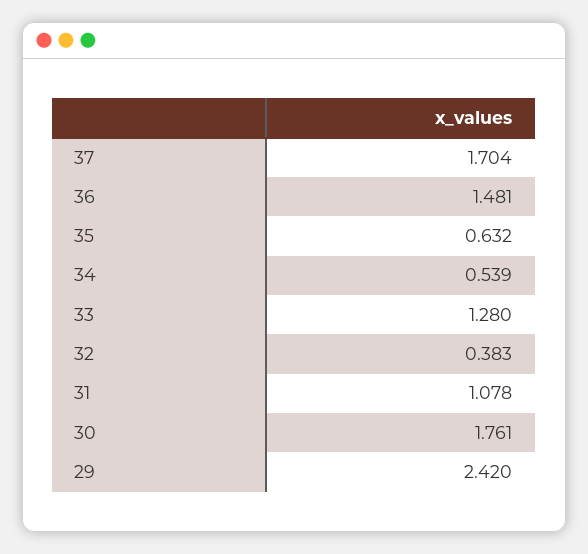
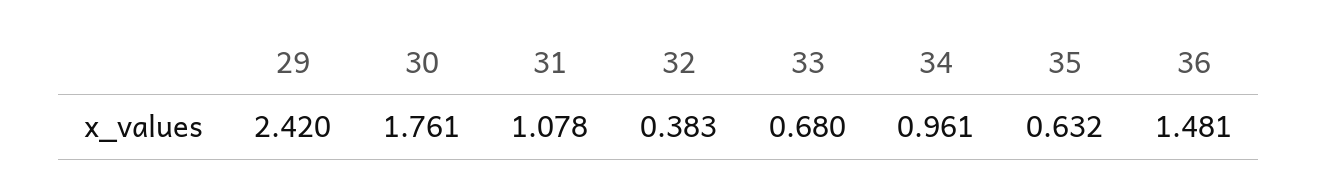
  {
-   "37": 1.704,
    "36": 1.481,
    "35": 0.632,
-   "34": 0.539,
+   "34": 0.961,
-   "33": 1.28,
+   "33": 0.68,
    "32": 0.383,
    "31": 1.078,
    "30": 1.761,
    "29": 2.42
  }

